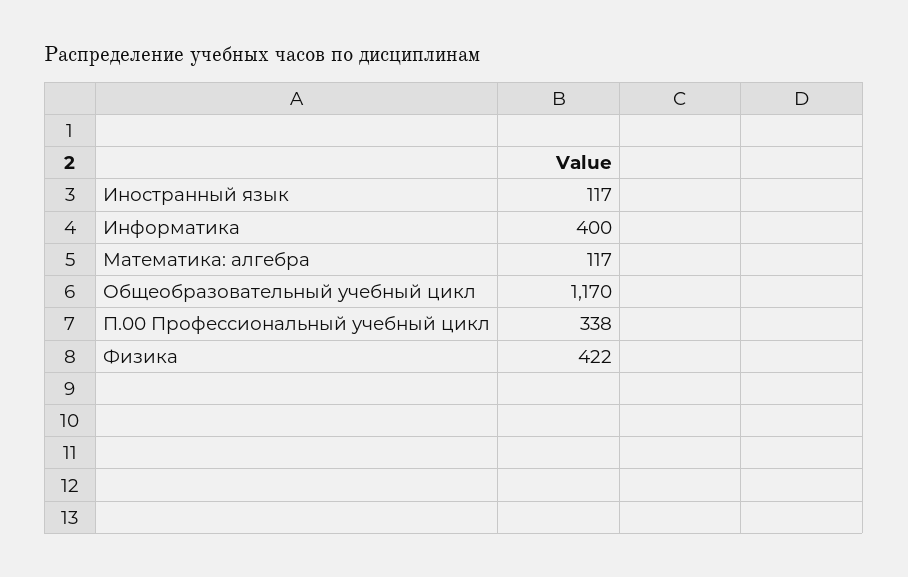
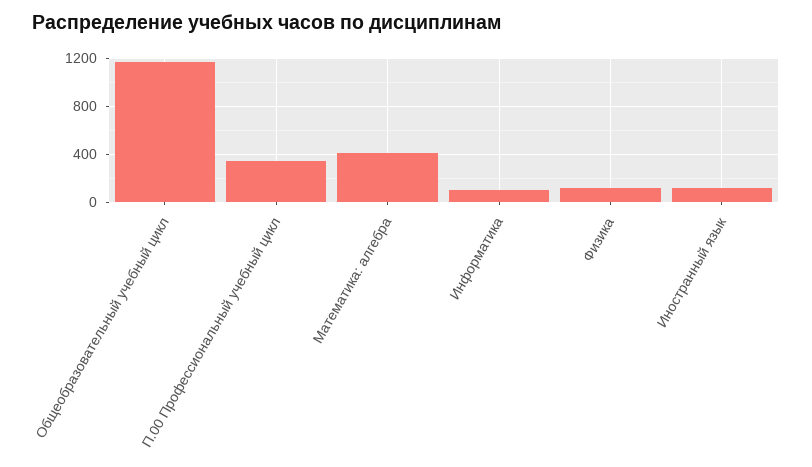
  {
    "Иностранный язык": 117,
-   "Информатика": 400,
+   "Информатика": 100,
-   "Математика: алгебра": 117,
+   "Математика: алгебра": 400,
    "Общеобразовательный учебный цикл": 1170,
    "П.00 Профессиональный учебный цикл": 338,
-   "Физика": 422
+   "Физика": 100
  }

